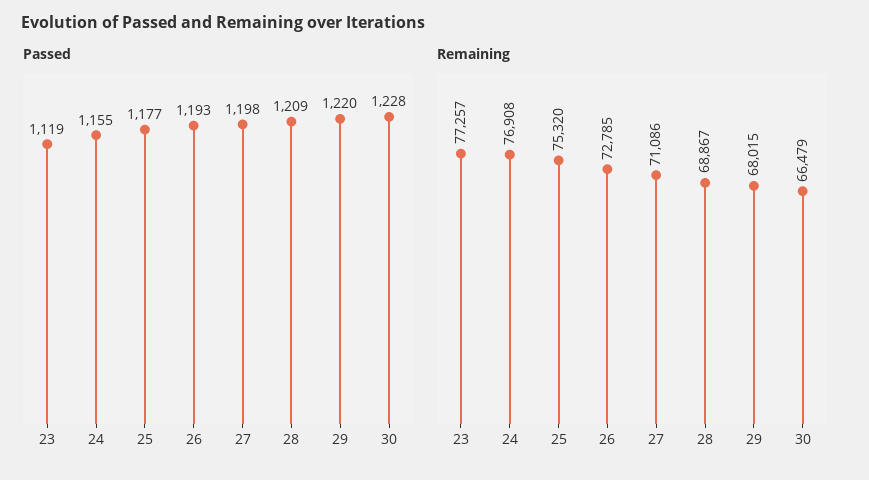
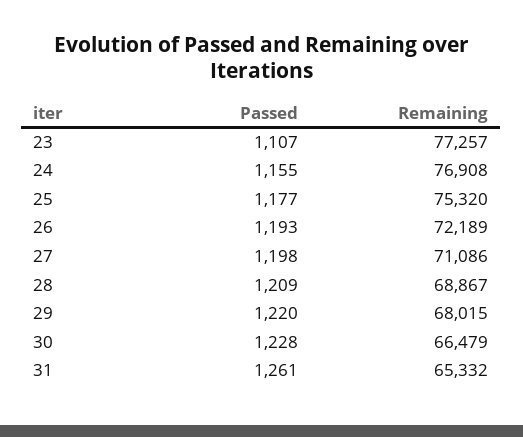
  {
    "Passed": {
-     "23": 1119,
+     "23": 1107,
      "24": 1155,
      "25": 1177,
      "26": 1193,
      "27": 1198,
      "28": 1209,
      "29": 1220,
-     "30": 1228
+     "30": 1228,
+     "31": 1261
    },
    "Remaining": {
      "23": 77257,
      "24": 76908,
      "25": 75320,
-     "26": 72785,
+     "26": 72189,
      "27": 71086,
      "28": 68867,
      "29": 68015,
-     "30": 66479
+     "30": 66479,
+     "31": 65332
    }
  }

